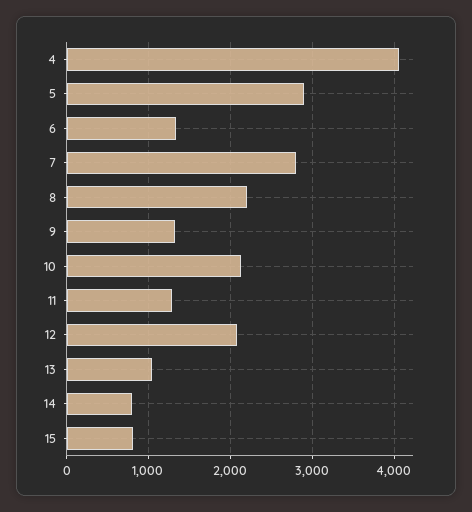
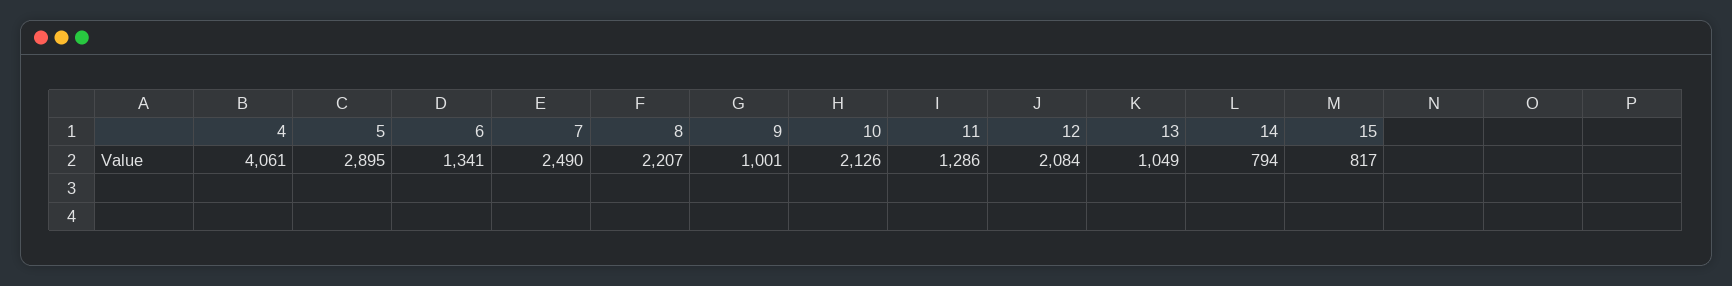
  {
    "4": 4061,
    "5": 2895,
    "6": 1341,
-   "7": 2800,
+   "7": 2490,
    "8": 2207,
-   "9": 1300,
+   "9": 1001,
    "10": 2126,
    "11": 1286,
    "12": 2084,
    "13": 1049,
    "14": 794,
    "15": 817
  }

